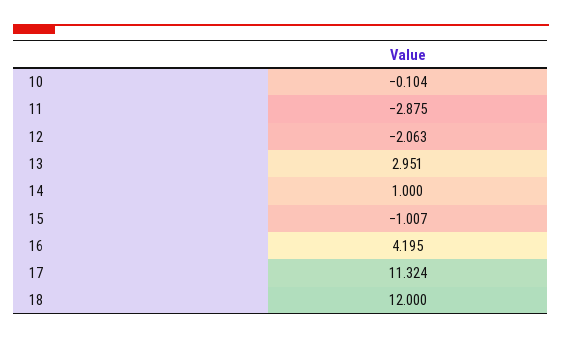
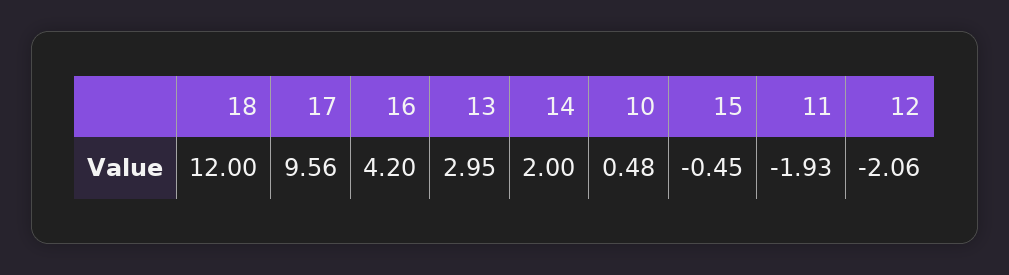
  {
-   "10": -0.104,
+   "10": 0.48,
-   "11": -2.875,
+   "11": -1.93,
    "12": -2.063,
    "13": 2.951,
-   "14": 1,
+   "14": 2,
-   "15": -1.007,
+   "15": -0.45,
    "16": 4.195,
-   "17": 11.324,
+   "17": 9.56,
    "18": 12
  }

